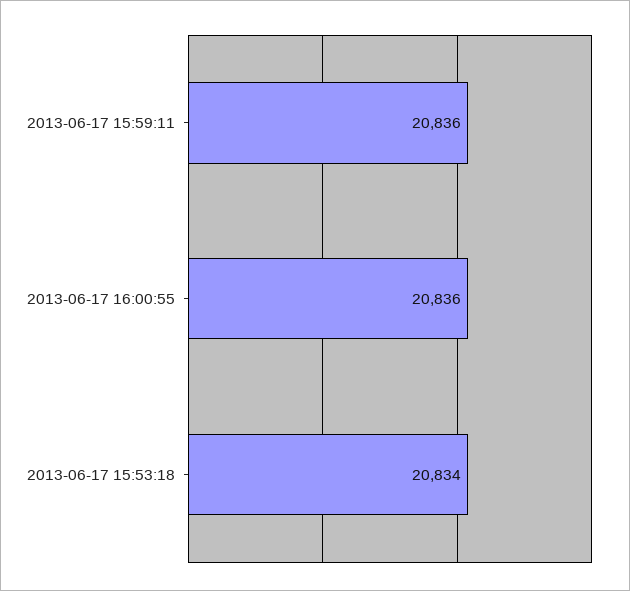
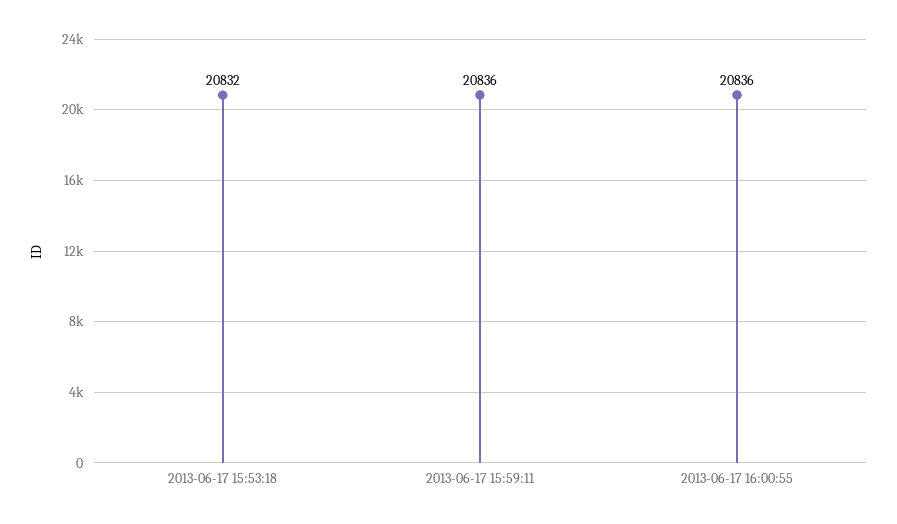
  {
    "2013-06-17 15:59:11": 20836,
    "2013-06-17 16:00:55": 20836,
-   "2013-06-17 15:53:18": 20834
+   "2013-06-17 15:53:18": 20832
  }

